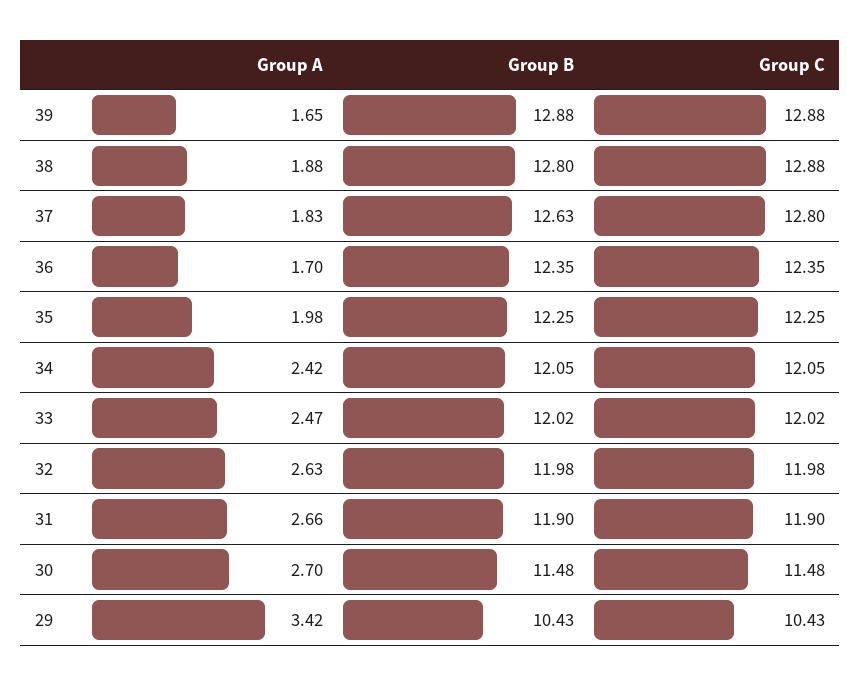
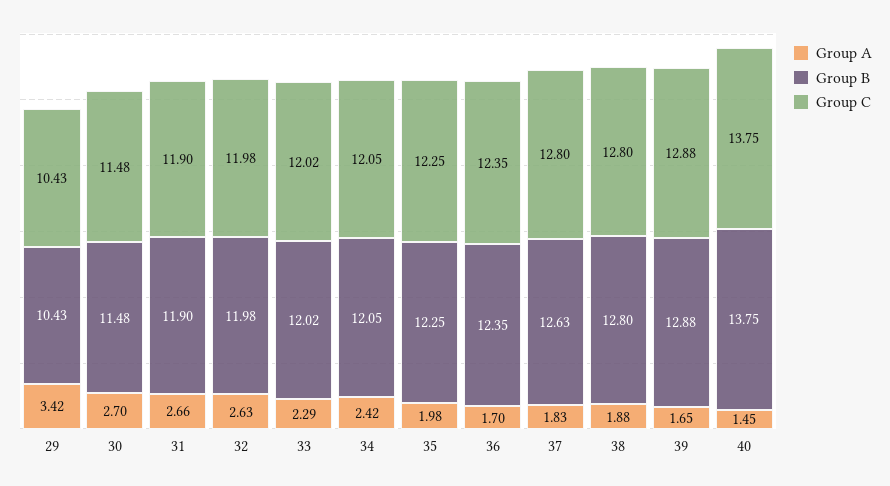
  {
    "Group A": {
      "39": 1.65,
      "38": 1.88,
      "37": 1.83,
      "36": 1.7,
      "35": 1.98,
      "34": 2.42,
-     "33": 2.47,
+     "33": 2.29,
      "32": 2.63,
      "31": 2.66,
      "30": 2.7,
-     "29": 3.42
+     "29": 3.42,
+     "40": 1.45
    },
    "Group B": {
      "39": 12.88,
      "38": 12.8,
      "37": 12.63,
      "36": 12.35,
      "35": 12.25,
      "34": 12.05,
      "33": 12.02,
      "32": 11.98,
      "31": 11.9,
      "30": 11.48,
-     "29": 10.43
+     "29": 10.43,
+     "40": 13.75
    },
    "Group C": {
      "39": 12.88,
-     "38": 12.88,
+     "38": 12.8,
      "37": 12.8,
      "36": 12.35,
      "35": 12.25,
      "34": 12.05,
      "33": 12.02,
      "32": 11.98,
      "31": 11.9,
      "30": 11.48,
-     "29": 10.43
+     "29": 10.43,
+     "40": 13.75
    }
  }

